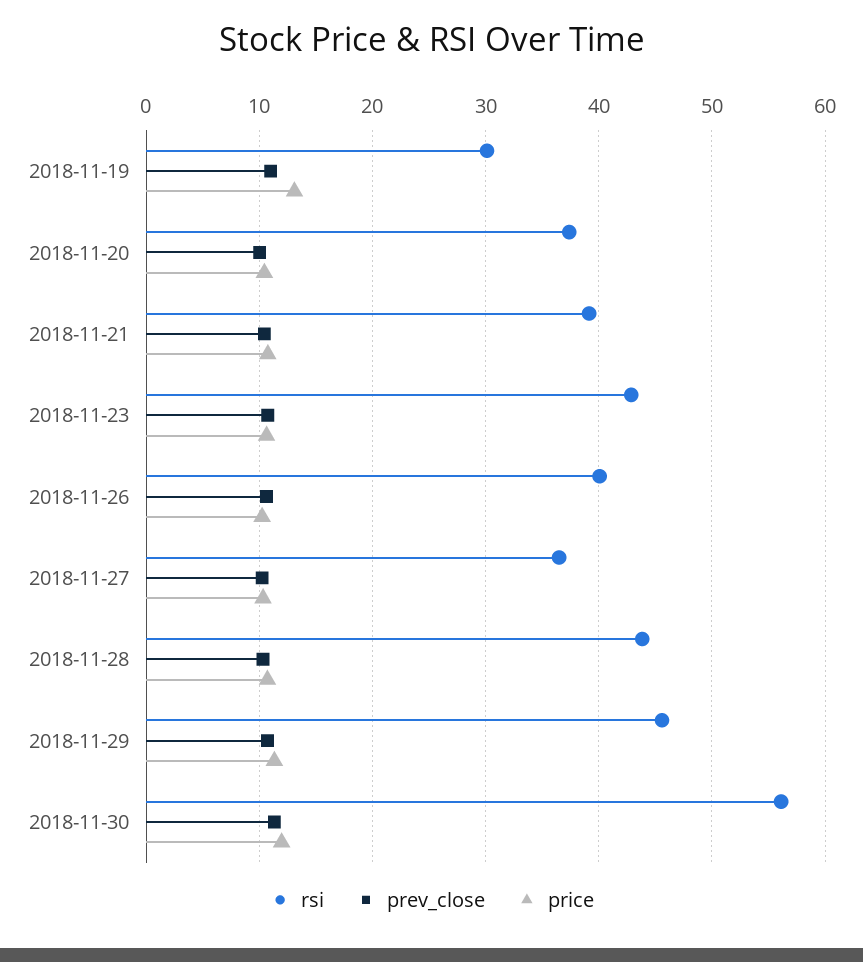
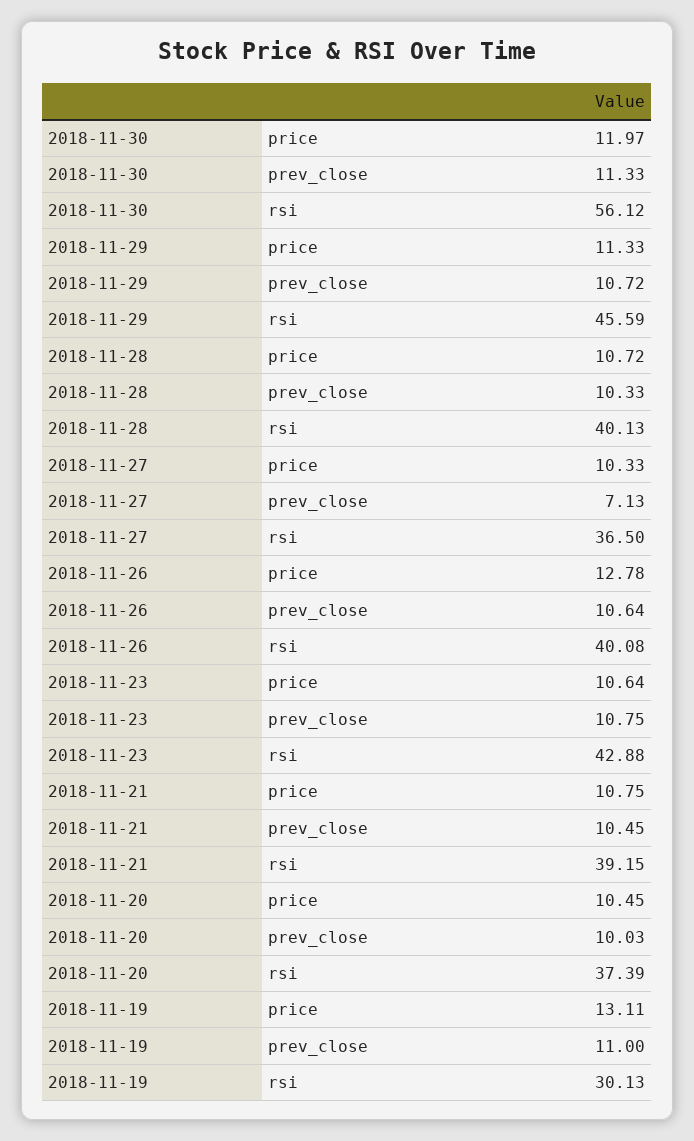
  {
    "rsi": {
      "2018-11-19": 30.13,
      "2018-11-20": 37.39,
      "2018-11-21": 39.15,
      "2018-11-23": 42.88,
      "2018-11-26": 40.08,
      "2018-11-27": 36.5,
-     "2018-11-28": 44,
+     "2018-11-28": 40.13,
      "2018-11-29": 45.59,
      "2018-11-30": 56.12
    },
    "prev_close": {
      "2018-11-19": 11,
      "2018-11-20": 10.03,
      "2018-11-21": 10.45,
      "2018-11-23": 10.75,
      "2018-11-26": 10.64,
-     "2018-11-27": 10,
+     "2018-11-27": 7.13,
      "2018-11-28": 10.33,
      "2018-11-29": 10.72,
      "2018-11-30": 11.33
    },
    "price": {
      "2018-11-19": 13.11,
      "2018-11-20": 10.45,
      "2018-11-21": 10.75,
      "2018-11-23": 10.64,
-     "2018-11-26": 10,
+     "2018-11-26": 12.78,
      "2018-11-27": 10.33,
      "2018-11-28": 10.72,
      "2018-11-29": 11.33,
      "2018-11-30": 11.97
    }
  }

